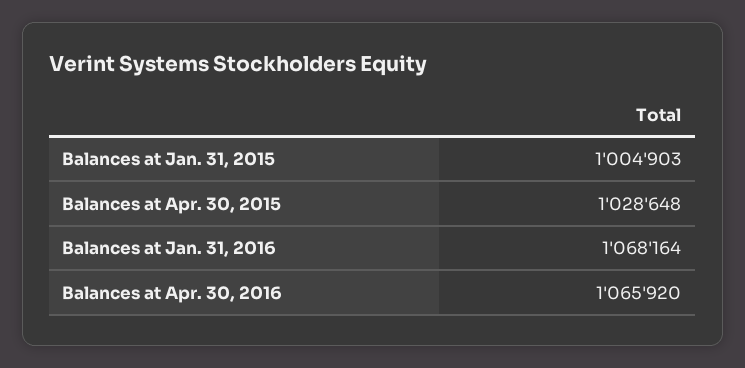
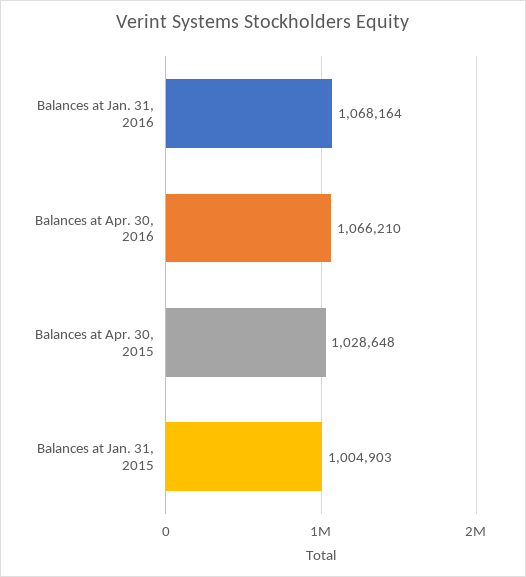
  {
    "Balances at Jan. 31, 2015": 1004903,
    "Balances at Apr. 30, 2015": 1028648,
    "Balances at Jan. 31, 2016": 1068164,
-   "Balances at Apr. 30, 2016": 1065920
+   "Balances at Apr. 30, 2016": 1066210
  }

